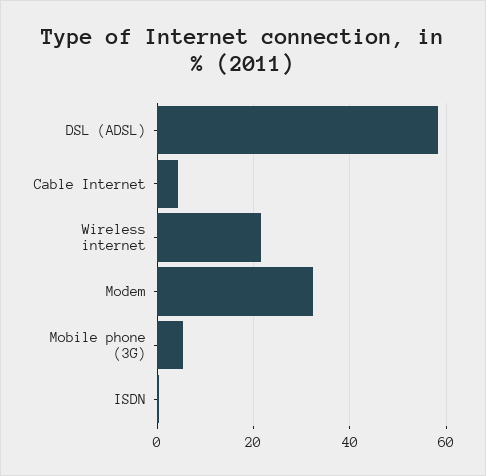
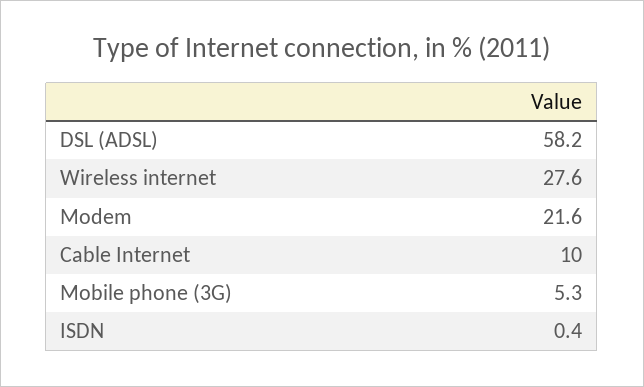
  {
    "DSL (ADSL)": 58.2,
-   "Cable Internet": 4,
+   "Cable Internet": 10,
-   "Wireless internet": 22,
+   "Wireless internet": 27.6,
-   "Modem": 32,
+   "Modem": 21.6,
    "Mobile phone (3G)": 5.3,
    "ISDN": 0.4
  }

